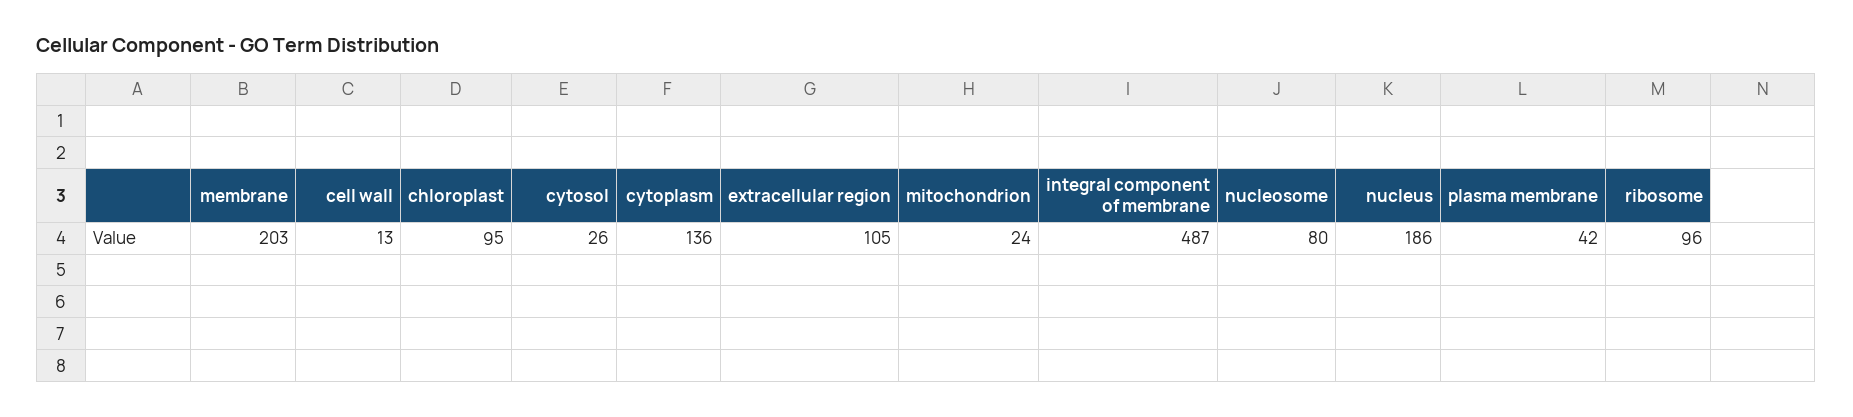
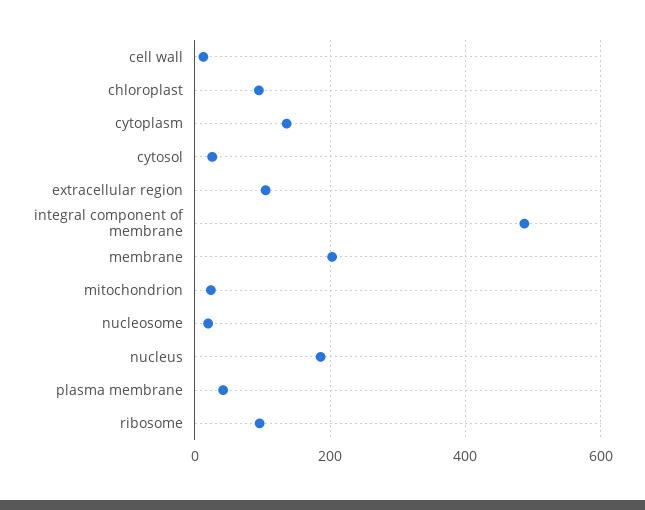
  {
    "membrane": 203,
    "cell wall": 13,
    "chloroplast": 95,
    "cytosol": 26,
    "cytoplasm": 136,
    "extracellular region": 105,
    "mitochondrion": 24,
    "integral component of membrane": 487,
-   "nucleosome": 80,
+   "nucleosome": 20,
    "nucleus": 186,
    "plasma membrane": 42,
    "ribosome": 96
  }

